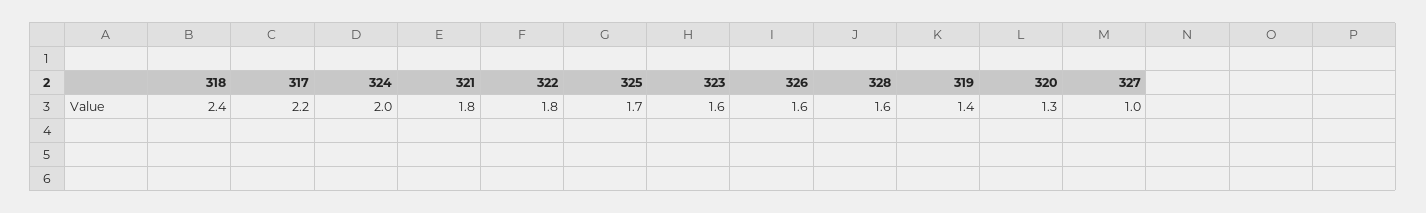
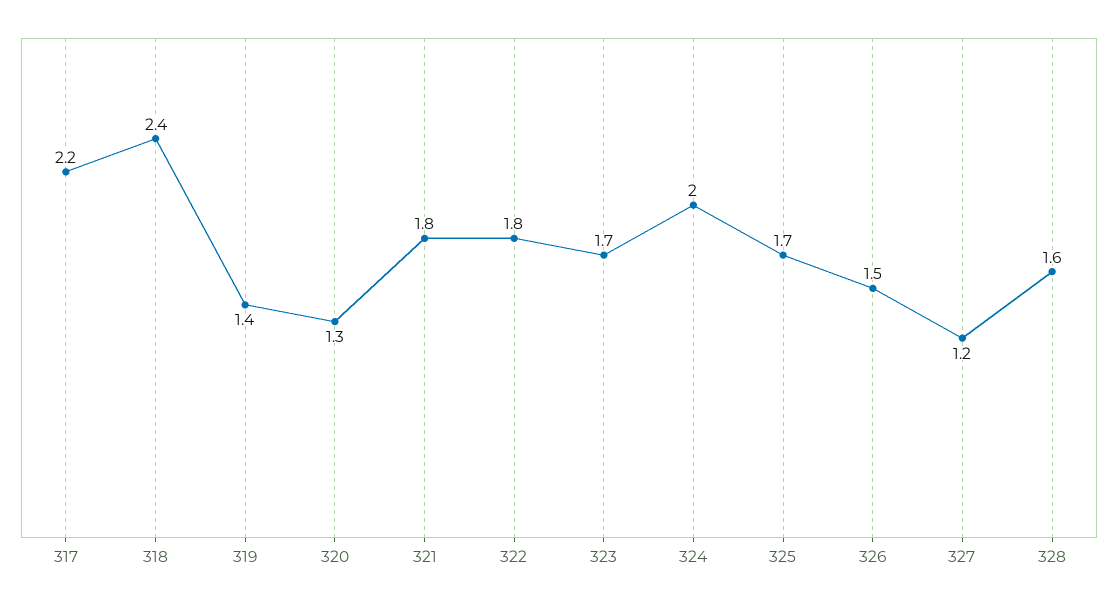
  {
    "318": 2.4,
    "317": 2.2,
    "324": 2,
    "321": 1.8,
    "322": 1.8,
    "325": 1.7,
-   "323": 1.6,
+   "323": 1.7,
-   "326": 1.6,
+   "326": 1.5,
    "328": 1.6,
    "319": 1.4,
    "320": 1.3,
-   "327": 1
+   "327": 1.2
  }

